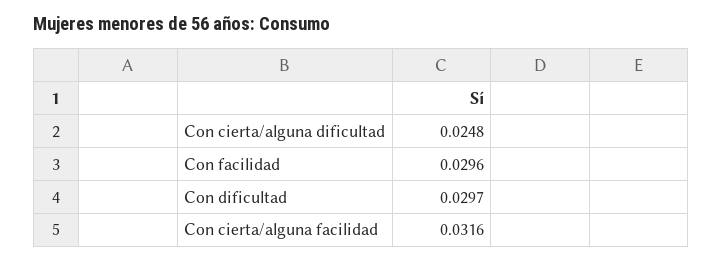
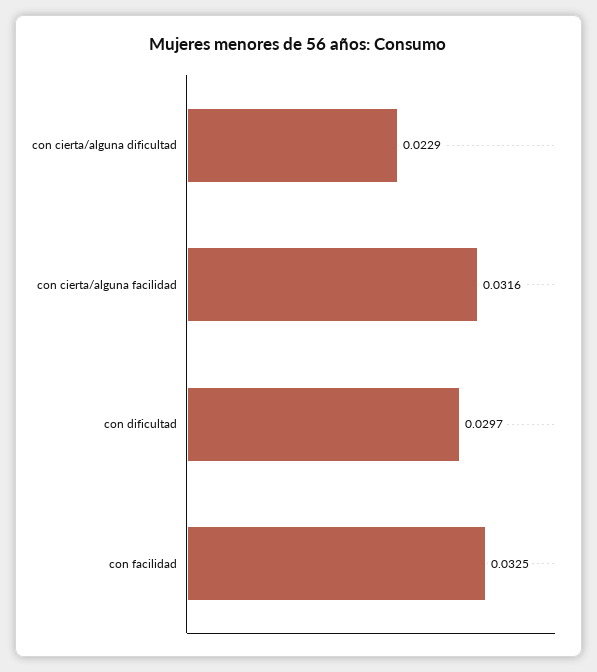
  {
-   "Con cierta/alguna dificultad": 0.0248,
+   "Con cierta/alguna dificultad": 0.0229,
-   "Con facilidad": 0.0296,
+   "Con facilidad": 0.0325,
    "Con dificultad": 0.0297,
    "Con cierta/alguna facilidad": 0.0316
  }

